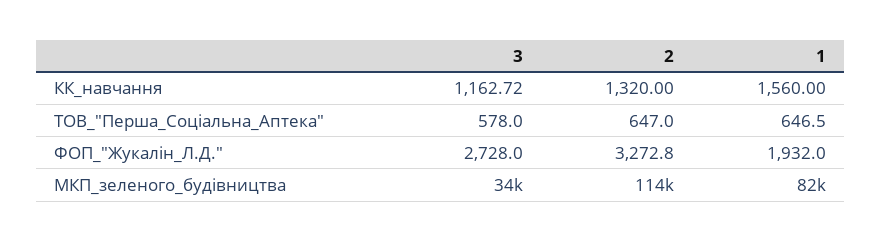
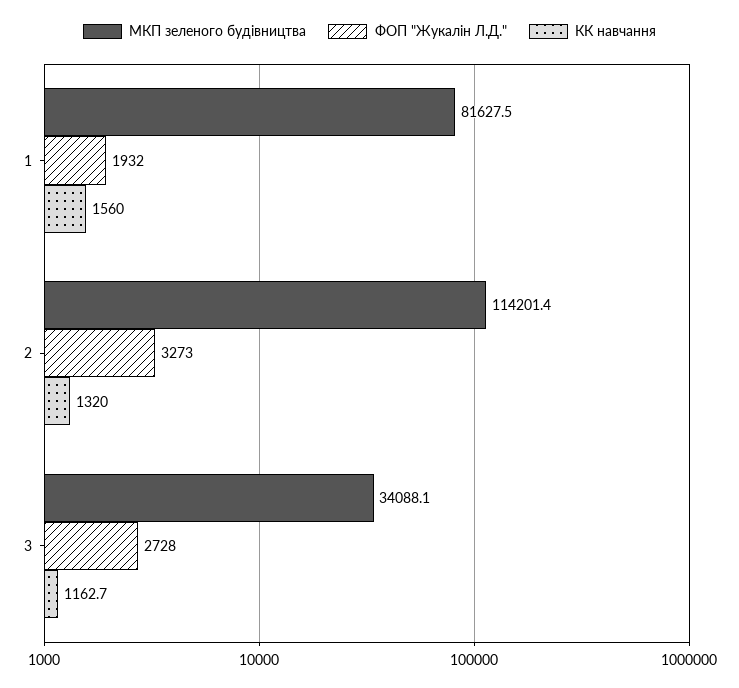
  {
    "КК_навчання": {
      "3": 1162.72,
      "2": 1320,
      "1": 1560
    },
-   "ТОВ_\"Перша_Соціальна_Аптека\"": {
-     "3": 578,
-     "2": 647,
-     "1": 646.5
-   },
    "ФОП_\"Жукалін_Л.Д.\"": {
      "3": 2728,
      "2": 3272.8,
      "1": 1932
    },
    "МКП_зеленого_будiвництва": {
      "3": 34088.1,
      "2": 114201.4,
      "1": 81627.5
    }
  }

